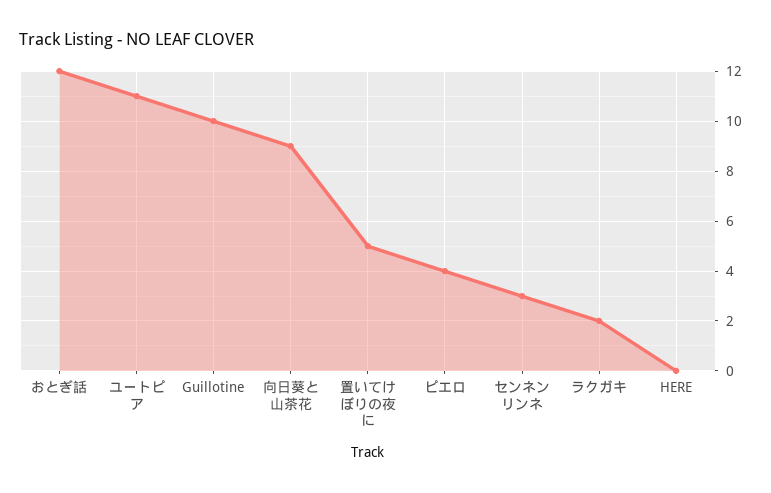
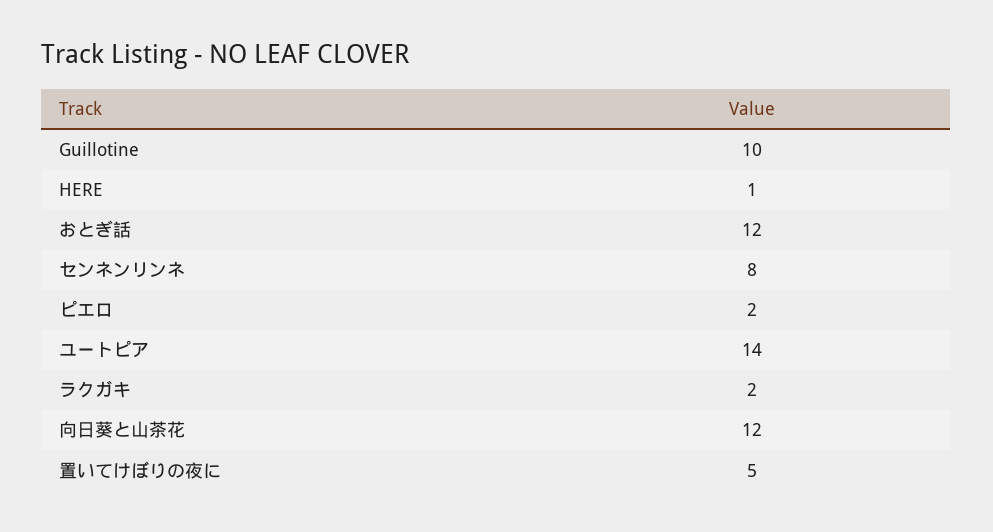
  {
    "おとぎ話": 12,
-   "ユートピア": 11,
+   "ユートピア": 14,
    "Guillotine": 10,
-   "向日葵と山茶花": 9,
+   "向日葵と山茶花": 12,
    "置いてけぼりの夜に": 5,
-   "ピエロ": 4,
+   "ピエロ": 2,
-   "センネンリンネ": 3,
+   "センネンリンネ": 8,
    "ラクガキ": 2,
-   "HERE": 0
+   "HERE": 1
  }

